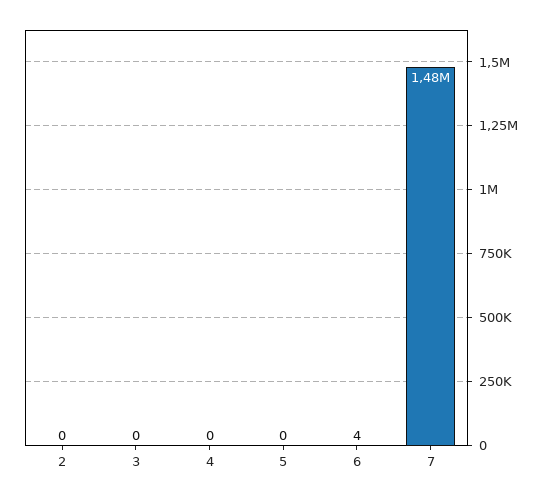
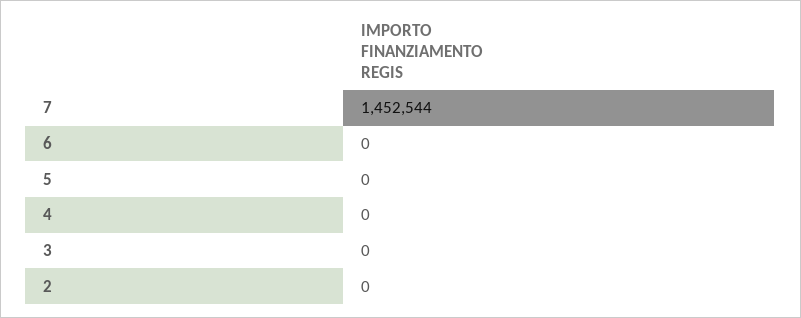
  {
    "2": 0,
    "3": 0,
    "4": 0,
    "5": 0,
-   "6": 4,
+   "6": 0,
-   "7": 1480000
+   "7": 1452544
  }

